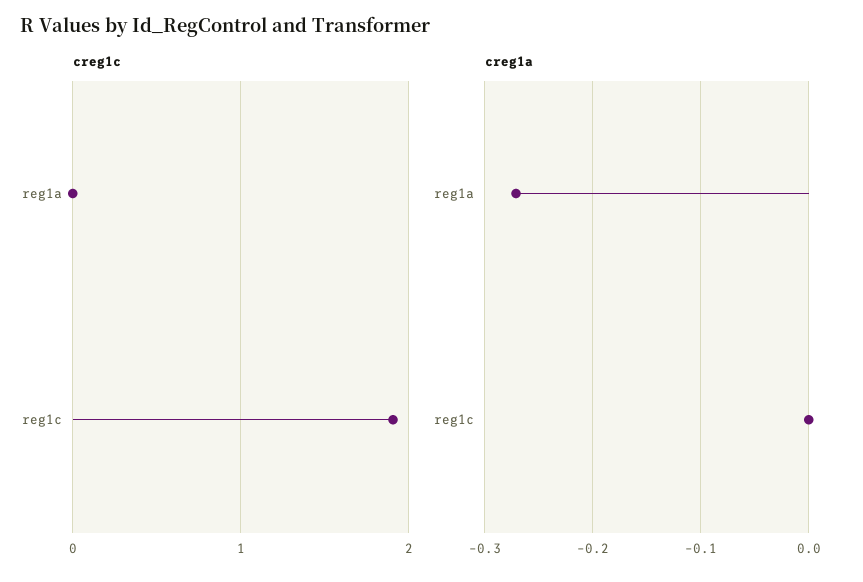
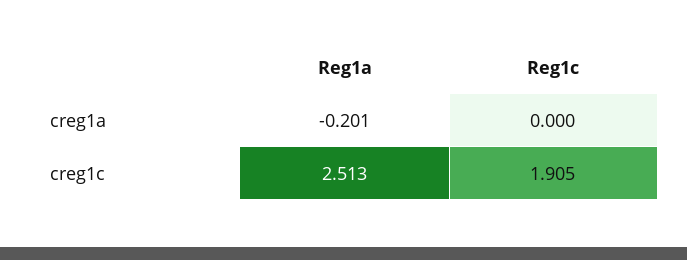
  {
    "creg1c": {
-     "reg1a": 0,
+     "reg1a": 2.513,
      "reg1c": 1.905
    },
    "creg1a": {
-     "reg1a": -0.27,
+     "reg1a": -0.201,
      "reg1c": 0
    }
  }

